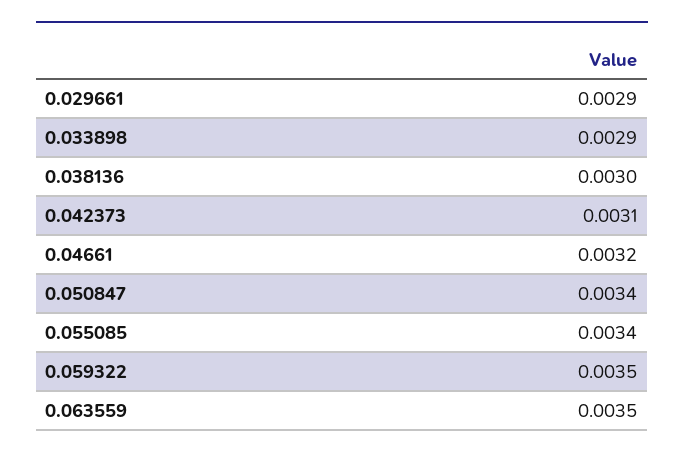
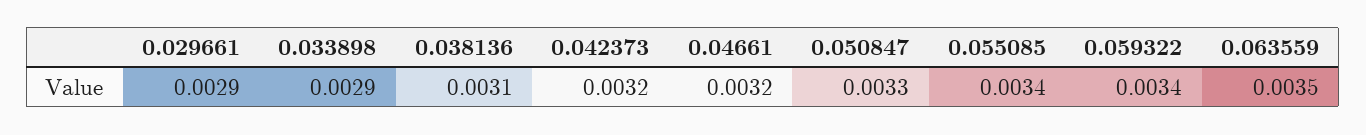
  {
    "0.029661": 0.0029,
    "0.033898": 0.0029,
-   "0.038136": 0.003,
+   "0.038136": 0.0031,
-   "0.042373": 0.0031,
+   "0.042373": 0.0032,
    "0.04661": 0.0032,
-   "0.050847": 0.0034,
+   "0.050847": 0.0033,
    "0.055085": 0.0034,
-   "0.059322": 0.0035,
+   "0.059322": 0.0034,
    "0.063559": 0.0035
  }

